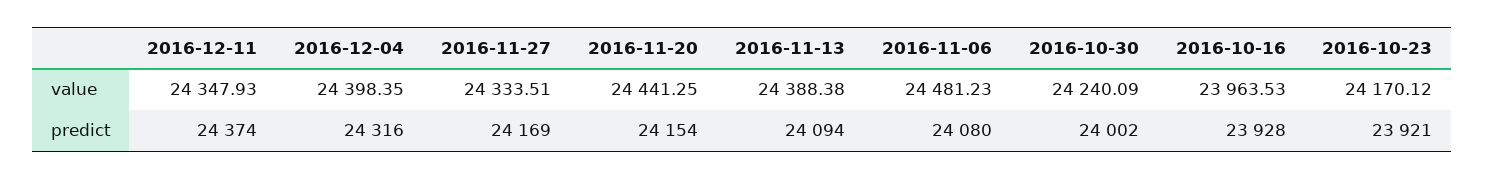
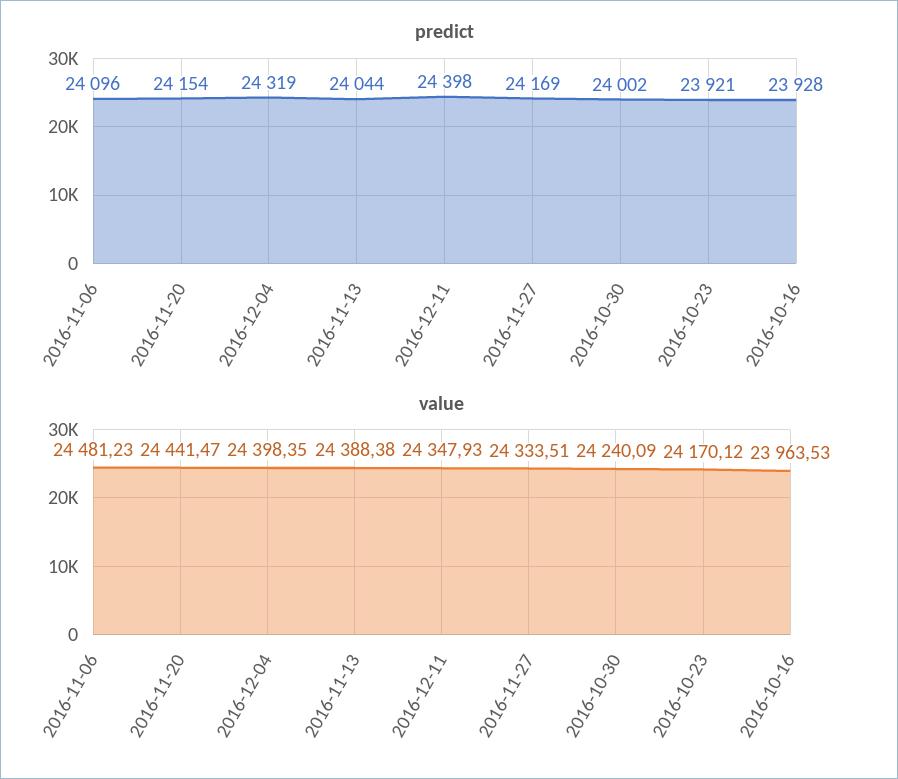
  {
    "value": {
      "2016-12-11": 24347.93,
      "2016-12-04": 24398.35,
      "2016-11-27": 24333.51,
-     "2016-11-20": 24441.25,
+     "2016-11-20": 24441.47,
      "2016-11-13": 24388.38,
      "2016-11-06": 24481.23,
      "2016-10-30": 24240.09,
      "2016-10-16": 23963.53,
      "2016-10-23": 24170.12
    },
    "predict": {
-     "2016-12-11": 24374,
+     "2016-12-11": 24398,
-     "2016-12-04": 24316,
+     "2016-12-04": 24319,
      "2016-11-27": 24169,
      "2016-11-20": 24154,
-     "2016-11-13": 24094,
+     "2016-11-13": 24044,
-     "2016-11-06": 24080,
+     "2016-11-06": 24096,
      "2016-10-30": 24002,
      "2016-10-16": 23928,
      "2016-10-23": 23921
    }
  }

